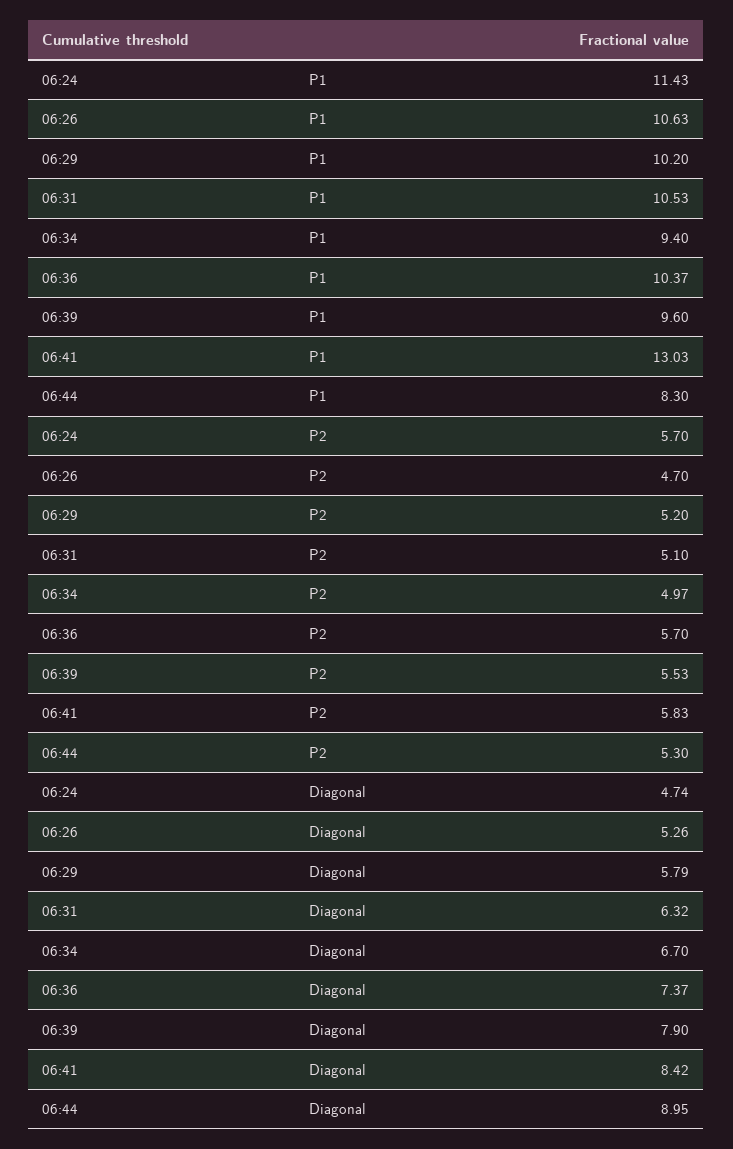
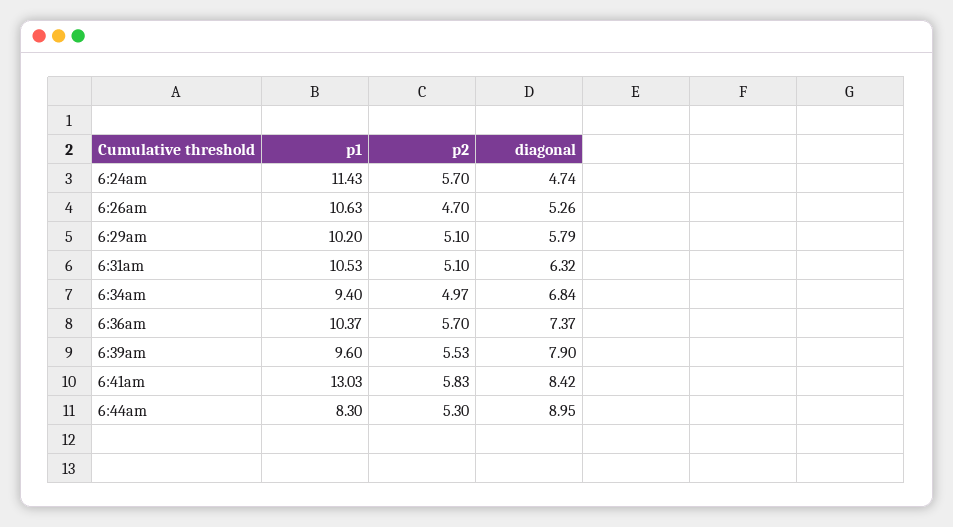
  {
    "06:24": {
      "P1": 11.43,
      "P2": 5.7,
      "Diagonal": 4.74
    },
    "06:26": {
      "P1": 10.63,
      "P2": 4.7,
      "Diagonal": 5.26
    },
    "06:29": {
      "P1": 10.2,
-     "P2": 5.2,
+     "P2": 5.1,
      "Diagonal": 5.79
    },
    "06:31": {
      "P1": 10.53,
      "P2": 5.1,
      "Diagonal": 6.32
    },
    "06:34": {
      "P1": 9.4,
      "P2": 4.97,
-     "Diagonal": 6.7
+     "Diagonal": 6.84
    },
    "06:36": {
      "P1": 10.37,
      "P2": 5.7,
      "Diagonal": 7.37
    },
    "06:39": {
      "P1": 9.6,
      "P2": 5.53,
      "Diagonal": 7.9
    },
    "06:41": {
      "P1": 13.03,
      "P2": 5.83,
      "Diagonal": 8.42
    },
    "06:44": {
      "P1": 8.3,
      "P2": 5.3,
      "Diagonal": 8.95
    }
  }

